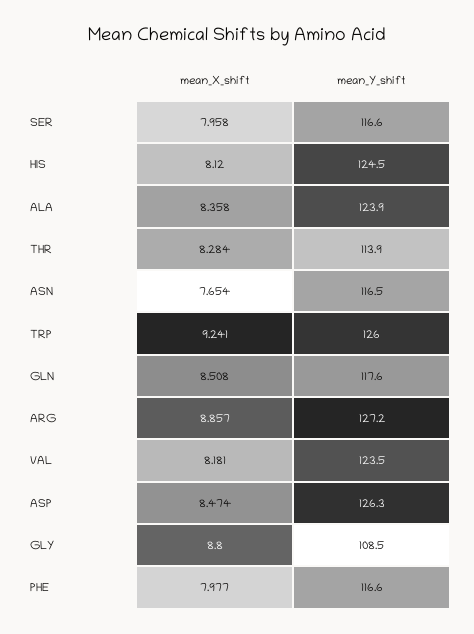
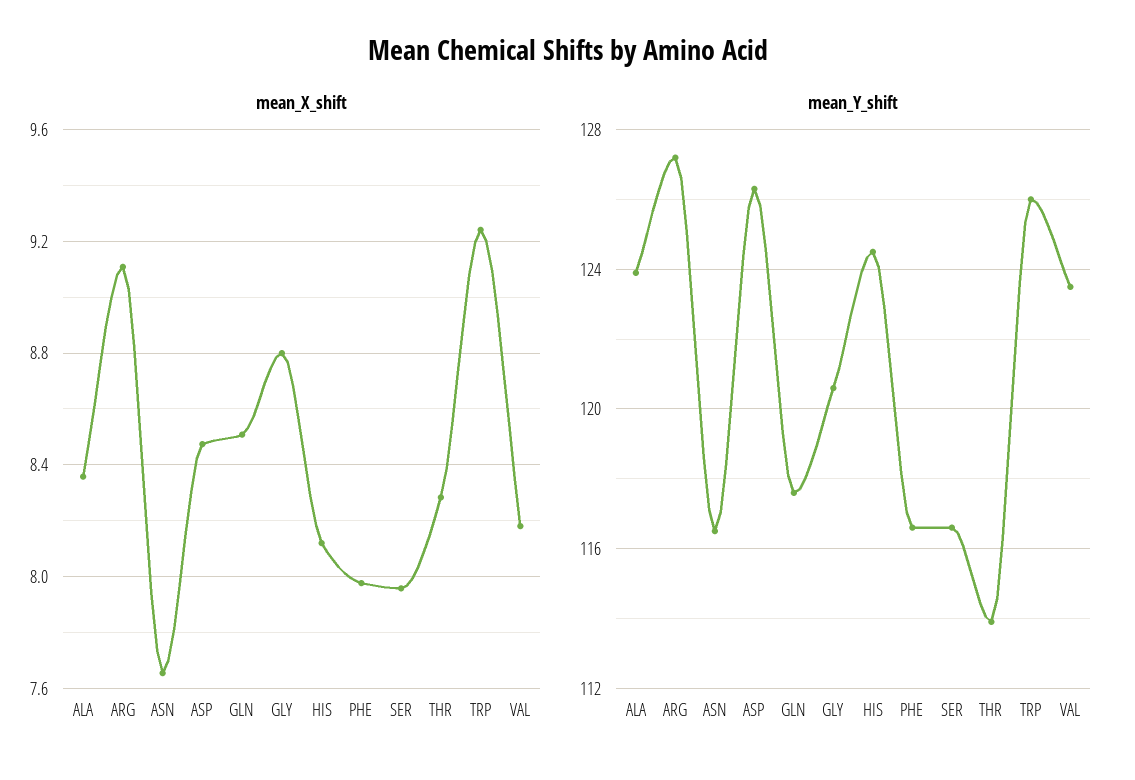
  {
    "mean_X_shift": {
      "SER": 7.958,
      "HIS": 8.12,
      "ALA": 8.358,
      "THR": 8.284,
      "ASN": 7.654,
      "TRP": 9.241,
      "GLN": 8.508,
-     "ARG": 8.857,
+     "ARG": 9.1,
      "VAL": 8.181,
      "ASP": 8.474,
      "GLY": 8.8,
      "PHE": 7.977
    },
    "mean_Y_shift": {
      "SER": 116.6,
      "HIS": 124.5,
      "ALA": 123.9,
      "THR": 113.9,
      "ASN": 116.5,
      "TRP": 126,
      "GLN": 117.6,
      "ARG": 127.2,
      "VAL": 123.5,
      "ASP": 126.3,
-     "GLY": 108.5,
+     "GLY": 120.5,
      "PHE": 116.6
    }
  }

